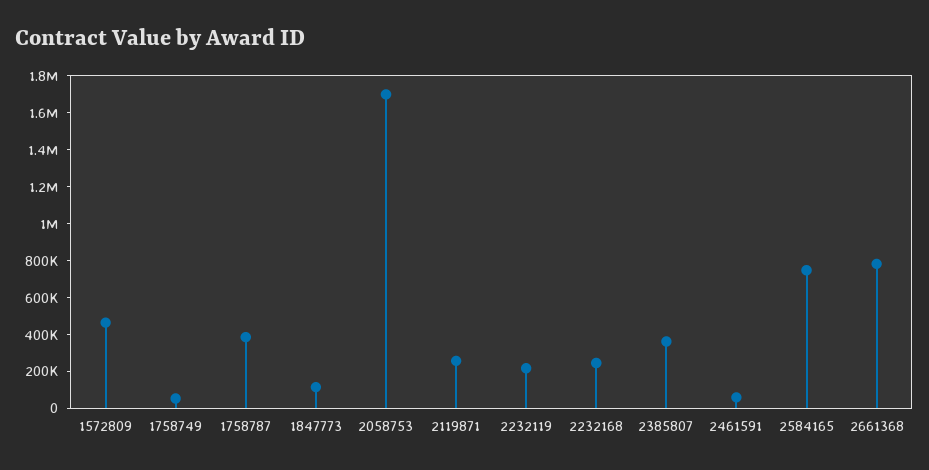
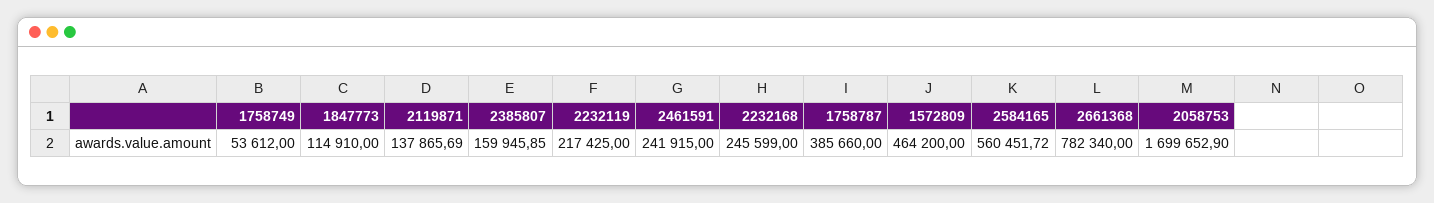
  {
    "1572809": 464200,
    "1758749": 53612,
    "1758787": 385660,
    "1847773": 114910,
    "2058753": 1699652.9,
-   "2119871": 250000,
+   "2119871": 137865.69,
    "2232119": 217425,
    "2232168": 245599,
-   "2385807": 350000,
+   "2385807": 159945.85,
-   "2461591": 50000,
+   "2461591": 241915,
-   "2584165": 750000,
+   "2584165": 560451.72,
    "2661368": 782340
  }

